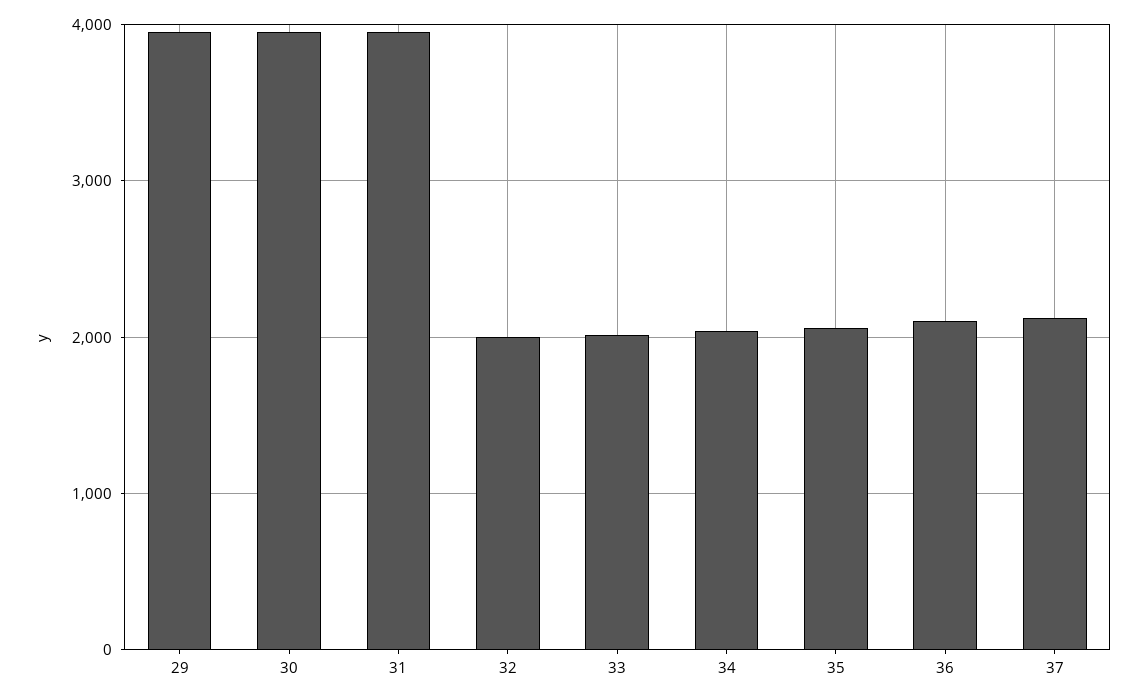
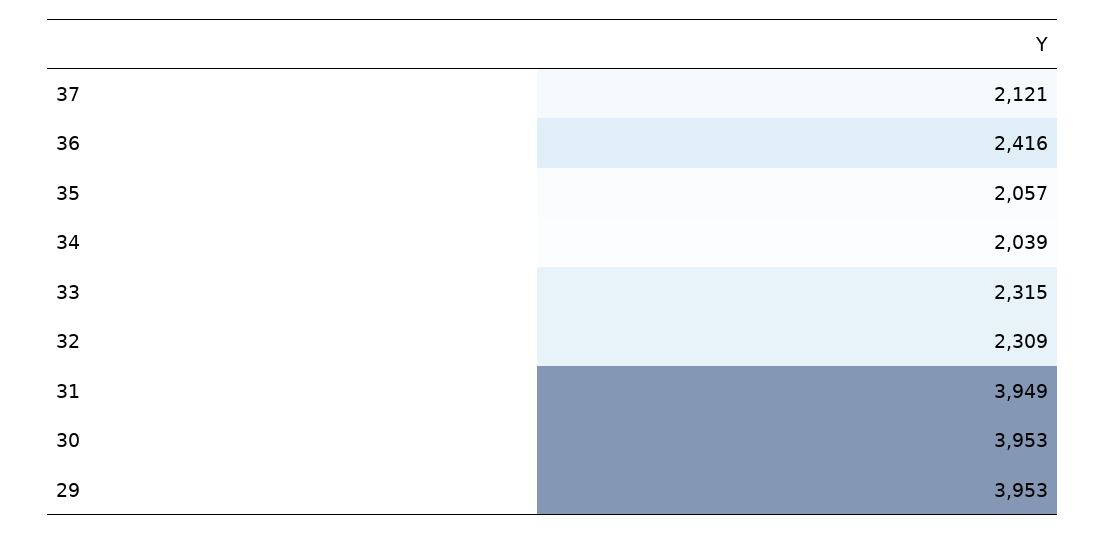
  {
    "29": 3953,
    "30": 3953,
    "31": 3949,
-   "32": 2000,
+   "32": 2309,
-   "33": 2000,
+   "33": 2315,
    "34": 2039,
    "35": 2057,
-   "36": 2100,
+   "36": 2416,
    "37": 2121
  }

